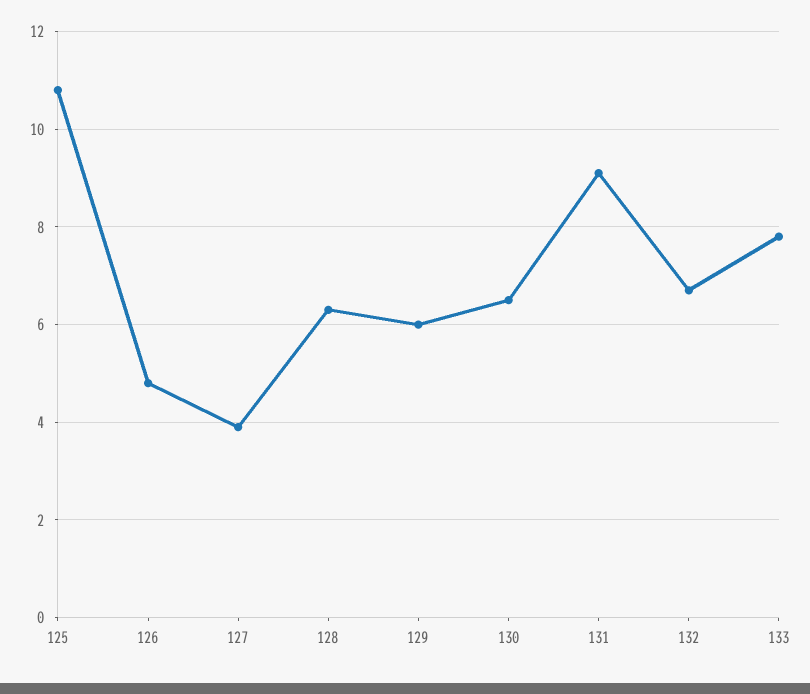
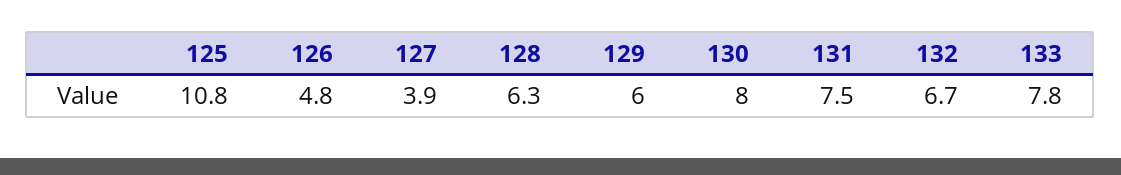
  {
    "125": 10.8,
    "126": 4.8,
    "127": 3.9,
    "128": 6.3,
    "129": 6,
-   "130": 6.5,
+   "130": 8,
-   "131": 9,
+   "131": 7.5,
    "132": 6.7,
    "133": 7.8
  }

